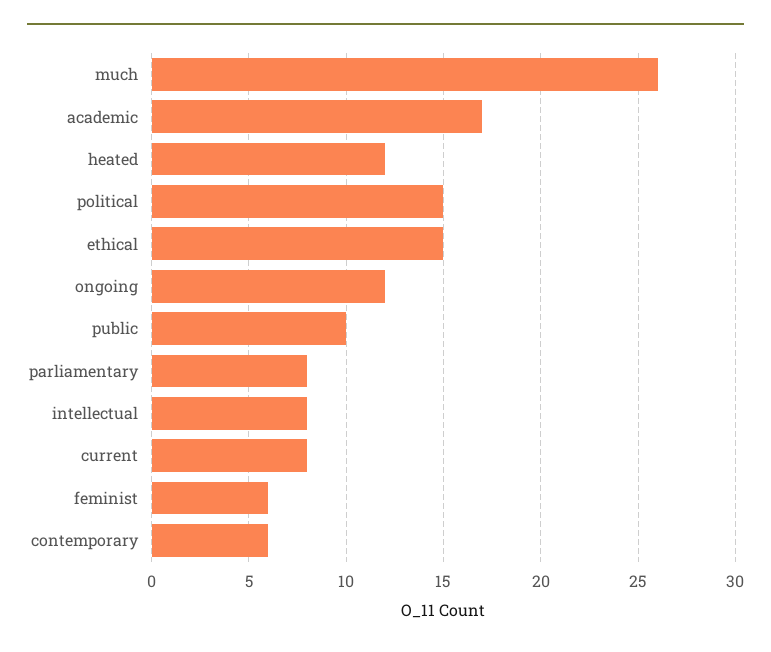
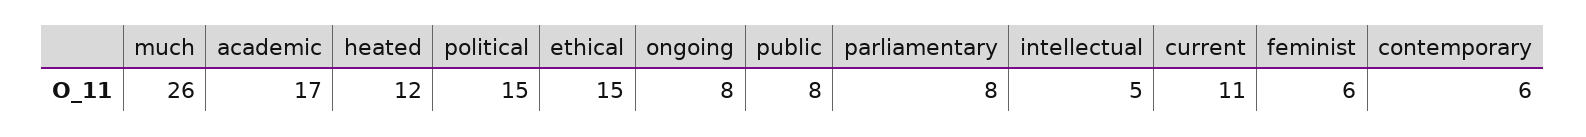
  {
    "much": 26,
    "academic": 17,
    "heated": 12,
    "political": 15,
    "ethical": 15,
-   "ongoing": 12,
+   "ongoing": 8,
-   "public": 10,
+   "public": 8,
    "parliamentary": 8,
-   "intellectual": 8,
+   "intellectual": 5,
-   "current": 8,
+   "current": 11,
    "feminist": 6,
    "contemporary": 6
  }

